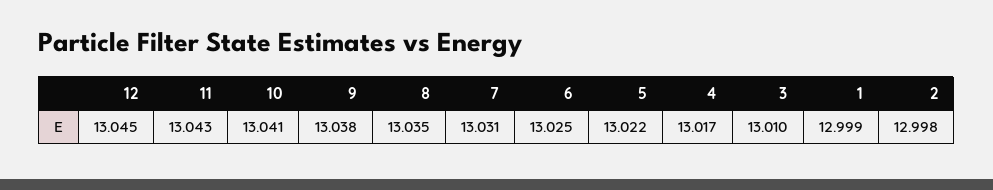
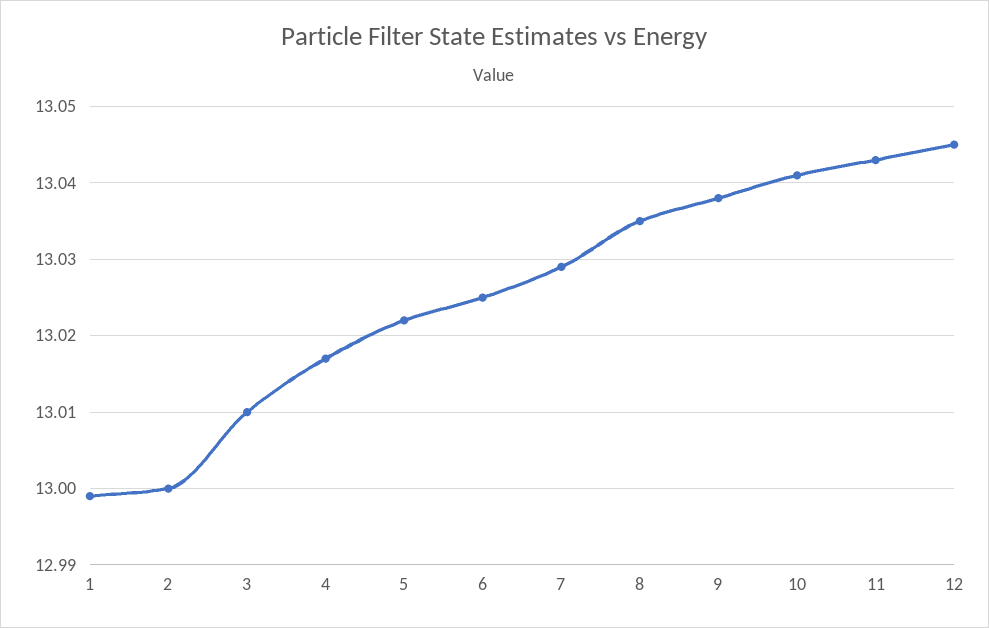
  {
    "12": 13.045,
    "11": 13.043,
    "10": 13.041,
    "9": 13.038,
    "8": 13.035,
-   "7": 13.031,
+   "7": 13.029,
    "6": 13.025,
    "5": 13.022,
    "4": 13.017,
    "3": 13.01,
    "1": 12.999,
-   "2": 12.998
+   "2": 13
  }

